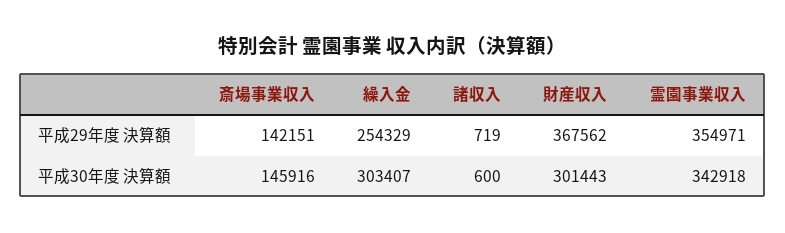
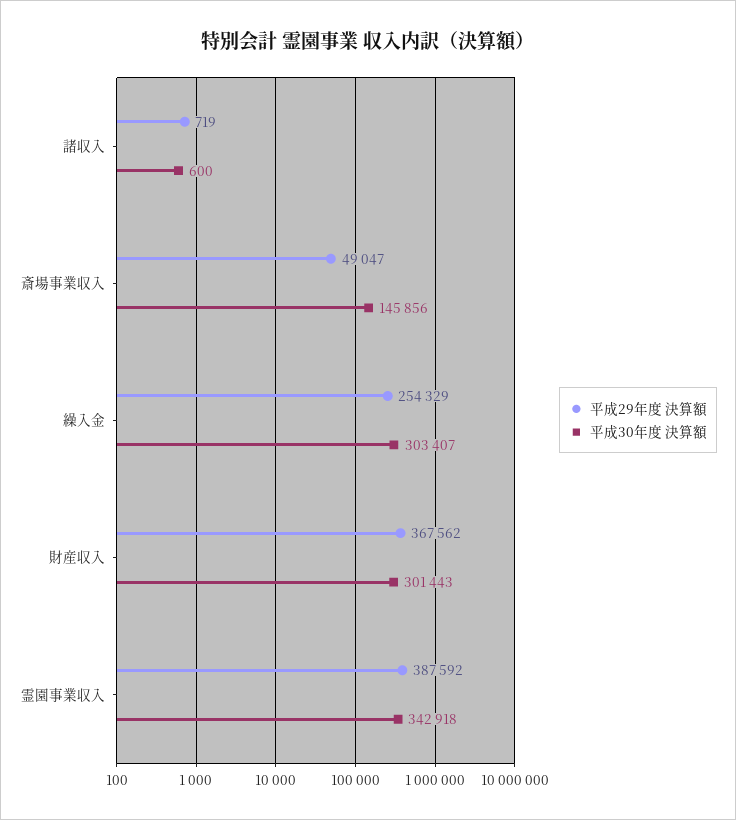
  {
    "平成29年度 決算額": {
-     "斎場事業収入": 142151,
+     "斎場事業収入": 49047,
      "繰入金": 254329,
      "諸収入": 719,
      "財産収入": 367562,
-     "霊園事業収入": 354971
+     "霊園事業収入": 387592
    },
    "平成30年度 決算額": {
-     "斎場事業収入": 145916,
+     "斎場事業収入": 145856,
      "繰入金": 303407,
      "諸収入": 600,
      "財産収入": 301443,
      "霊園事業収入": 342918
    }
  }

